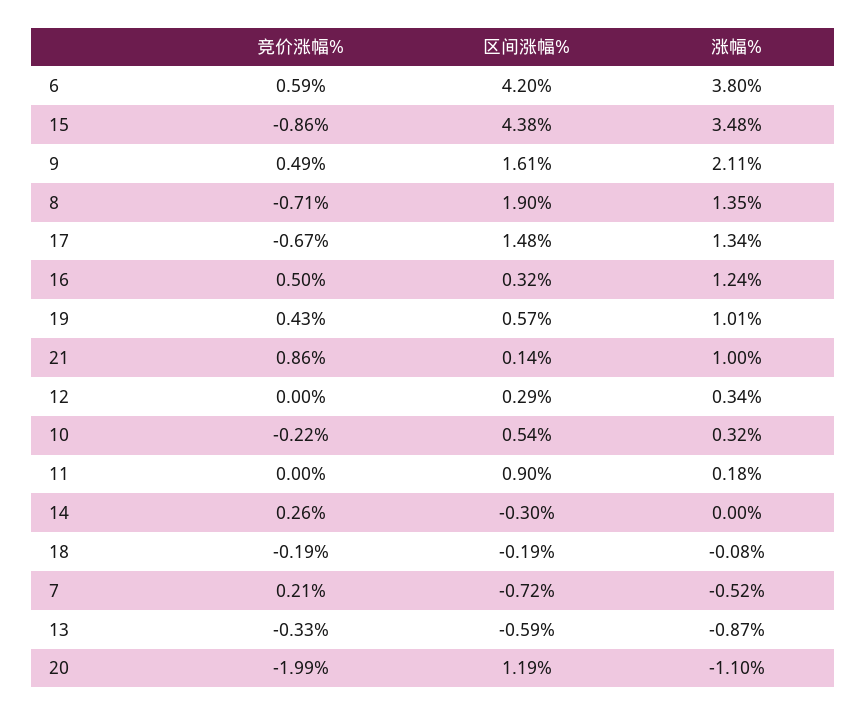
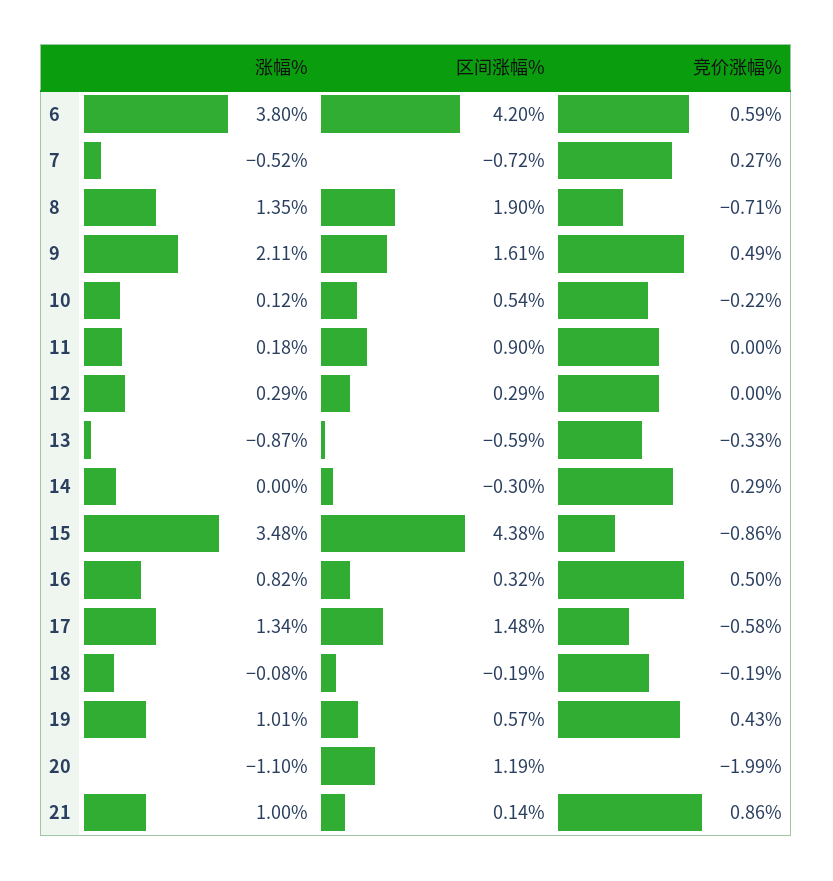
  {
    "竞价涨幅%": {
      "6": 0.59,
      "15": -0.86,
      "9": 0.49,
      "8": -0.71,
-     "17": -0.67,
+     "17": -0.58,
      "16": 0.5,
      "19": 0.43,
      "21": 0.86,
      "12": 0,
      "10": -0.22,
      "11": 0,
-     "14": 0.26,
+     "14": 0.29,
      "18": -0.19,
-     "7": 0.21,
+     "7": 0.27,
      "13": -0.33,
      "20": -1.99
    },
    "区间涨幅%": {
      "6": 4.2,
      "15": 4.38,
      "9": 1.61,
      "8": 1.9,
      "17": 1.48,
      "16": 0.32,
      "19": 0.57,
      "21": 0.14,
      "12": 0.29,
      "10": 0.54,
      "11": 0.9,
      "14": -0.3,
      "18": -0.19,
      "7": -0.72,
      "13": -0.59,
      "20": 1.19
    },
    "涨幅%": {
      "6": 3.8,
      "15": 3.48,
      "9": 2.11,
      "8": 1.35,
      "17": 1.34,
-     "16": 1.24,
+     "16": 0.82,
      "19": 1.01,
      "21": 1,
-     "12": 0.34,
+     "12": 0.29,
-     "10": 0.32,
+     "10": 0.12,
      "11": 0.18,
      "14": 0,
      "18": -0.08,
      "7": -0.52,
      "13": -0.87,
      "20": -1.1
    }
  }

